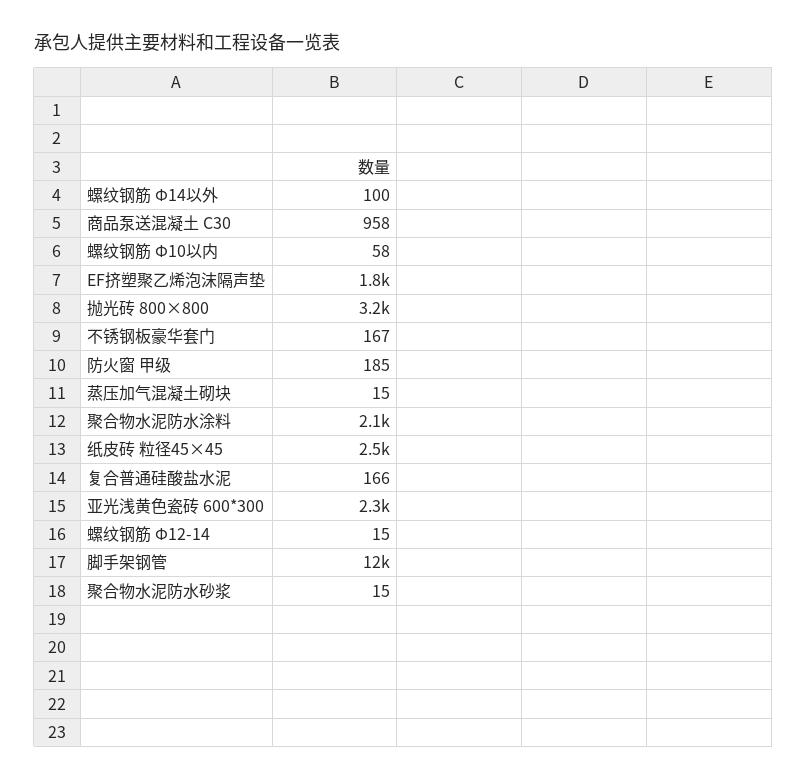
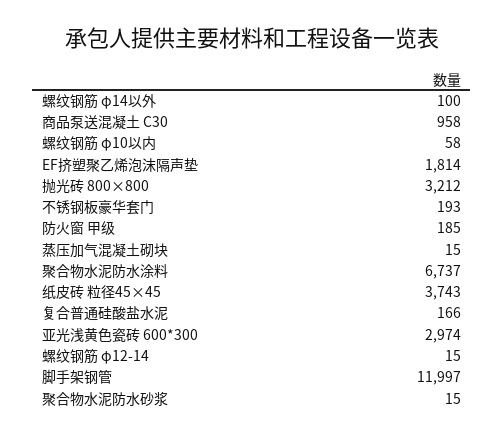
  {
    "螺纹钢筋 Φ14以外": 100,
    "商品泵送混凝土 C30": 958,
    "螺纹钢筋 Φ10以内": 58,
    "EF挤塑聚乙烯泡沫隔声垫": 1814,
    "抛光砖 800×800": 3212,
-   "不锈钢板豪华套门": 167,
+   "不锈钢板豪华套门": 193,
    "防火窗 甲级": 185,
    "蒸压加气混凝土砌块": 15,
-   "聚合物水泥防水涂料": 2100,
+   "聚合物水泥防水涂料": 6737,
-   "纸皮砖 粒径45×45": 2500,
+   "纸皮砖 粒径45×45": 3743,
    "复合普通硅酸盐水泥": 166,
-   "亚光浅黄色瓷砖 600*300": 2300,
+   "亚光浅黄色瓷砖 600*300": 2974,
    "螺纹钢筋 Φ12-14": 15,
    "脚手架钢管": 11997,
    "聚合物水泥防水砂浆": 15
  }

